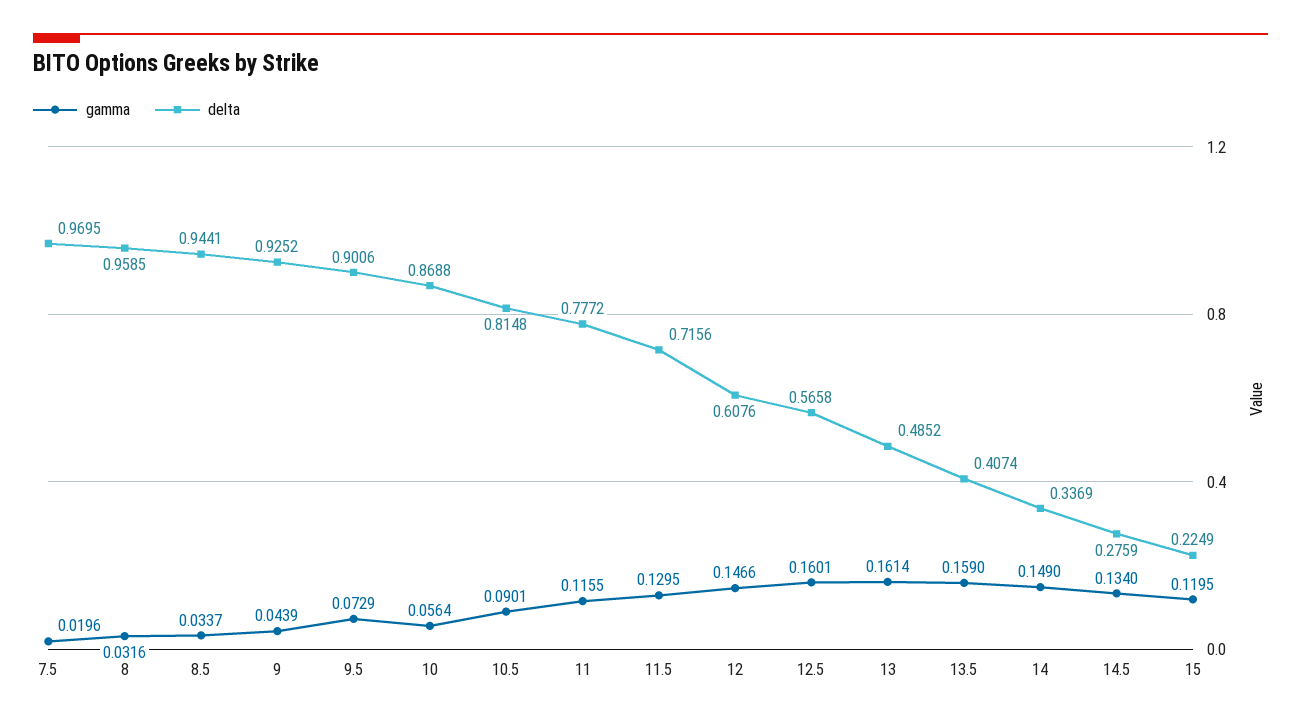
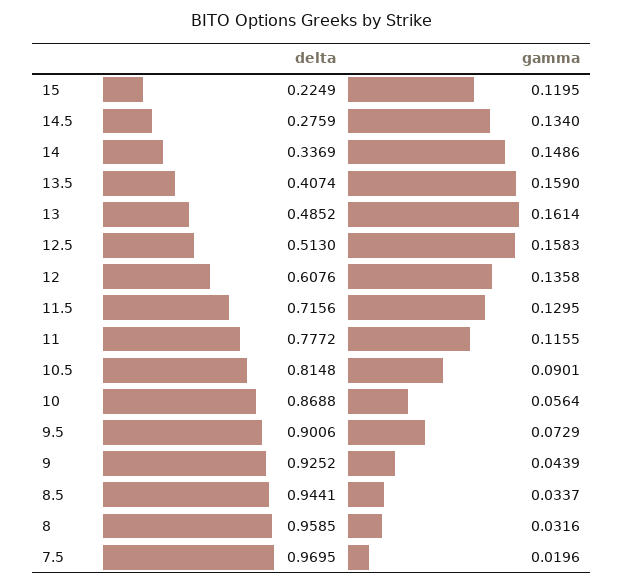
  {
    "gamma": {
      "7.5": 0.0196,
      "8": 0.0316,
      "8.5": 0.0337,
      "9": 0.0439,
      "9.5": 0.0729,
      "10": 0.0564,
      "10.5": 0.0901,
      "11": 0.1155,
      "11.5": 0.1295,
-     "12": 0.1466,
+     "12": 0.1358,
-     "12.5": 0.1601,
+     "12.5": 0.1583,
      "13": 0.1614,
      "13.5": 0.159,
-     "14": 0.149,
+     "14": 0.1486,
      "14.5": 0.134,
      "15": 0.1195
    },
    "delta": {
      "7.5": 0.9695,
      "8": 0.9585,
      "8.5": 0.9441,
      "9": 0.9252,
      "9.5": 0.9006,
      "10": 0.8688,
      "10.5": 0.8148,
      "11": 0.7772,
      "11.5": 0.7156,
      "12": 0.6076,
-     "12.5": 0.5658,
+     "12.5": 0.513,
      "13": 0.4852,
      "13.5": 0.4074,
      "14": 0.3369,
      "14.5": 0.2759,
      "15": 0.2249
    }
  }

